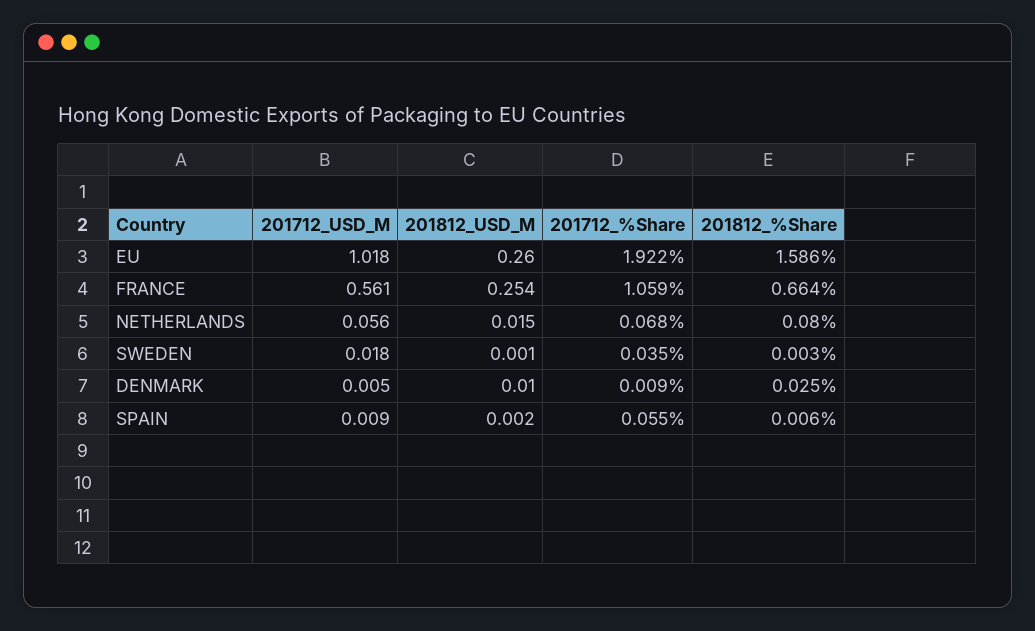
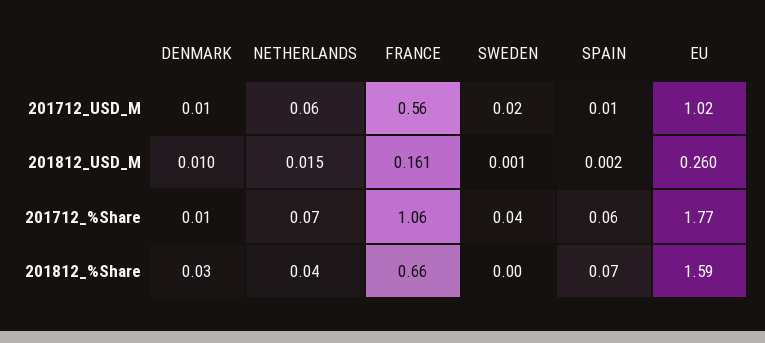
  {
    "201712_USD_M": {
      "EU": 1.018,
      "FRANCE": 0.561,
      "NETHERLANDS": 0.056,
      "SWEDEN": 0.018,
      "DENMARK": 0.005,
      "SPAIN": 0.009
    },
    "201812_USD_M": {
      "EU": 0.26,
-     "FRANCE": 0.254,
+     "FRANCE": 0.161,
      "NETHERLANDS": 0.015,
      "SWEDEN": 0.001,
      "DENMARK": 0.01,
      "SPAIN": 0.002
    },
    "201712_%Share": {
-     "EU": 1.922,
+     "EU": 1.77,
      "FRANCE": 1.059,
      "NETHERLANDS": 0.068,
      "SWEDEN": 0.035,
      "DENMARK": 0.009,
      "SPAIN": 0.055
    },
    "201812_%Share": {
      "EU": 1.586,
      "FRANCE": 0.664,
-     "NETHERLANDS": 0.08,
+     "NETHERLANDS": 0.04,
      "SWEDEN": 0.003,
      "DENMARK": 0.025,
-     "SPAIN": 0.006
+     "SPAIN": 0.07
    }
  }

